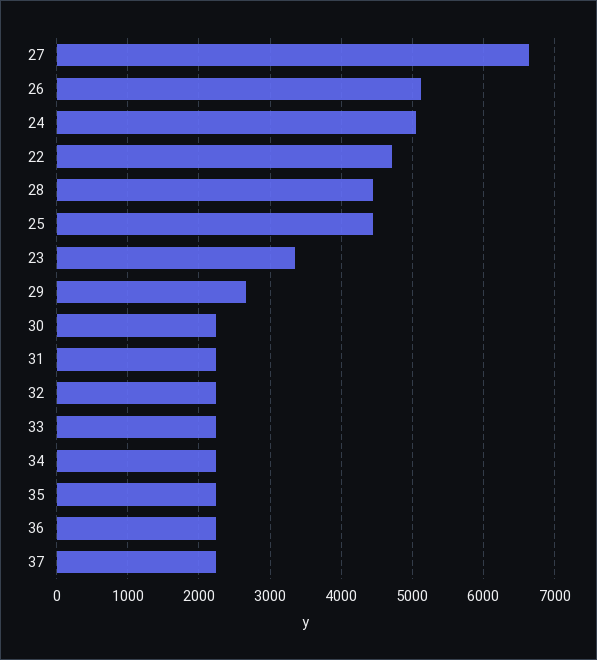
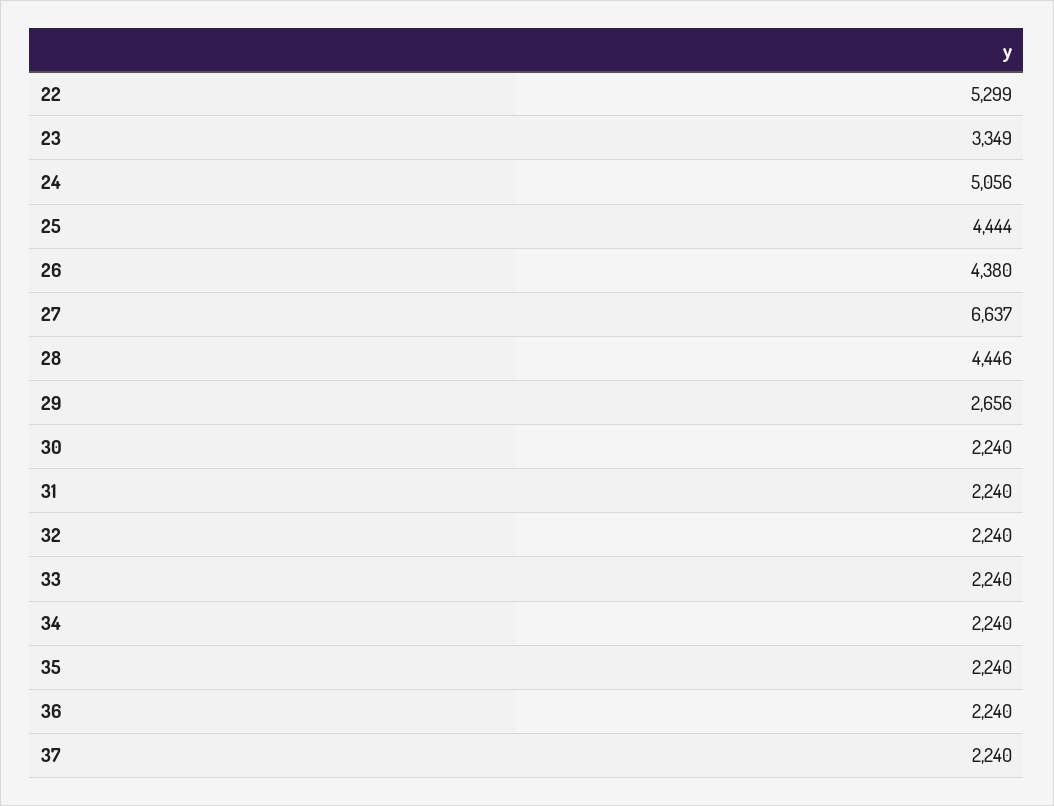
  {
    "27": 6637,
-   "26": 5100,
+   "26": 4380,
    "24": 5056,
-   "22": 4700,
+   "22": 5299,
    "28": 4446,
    "25": 4444,
    "23": 3349,
    "29": 2656,
    "30": 2240,
    "31": 2240,
    "32": 2240,
    "33": 2240,
    "34": 2240,
    "35": 2240,
    "36": 2240,
    "37": 2240
  }

